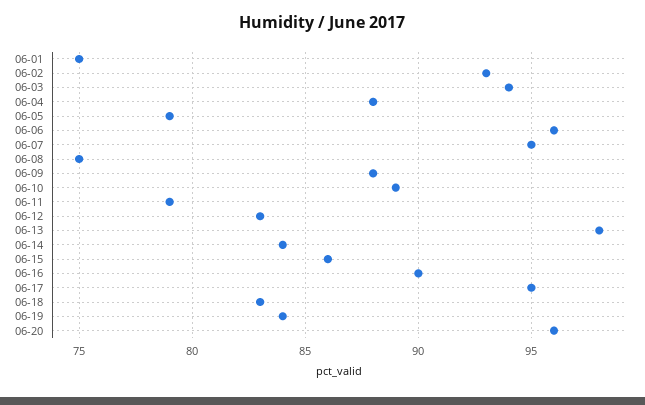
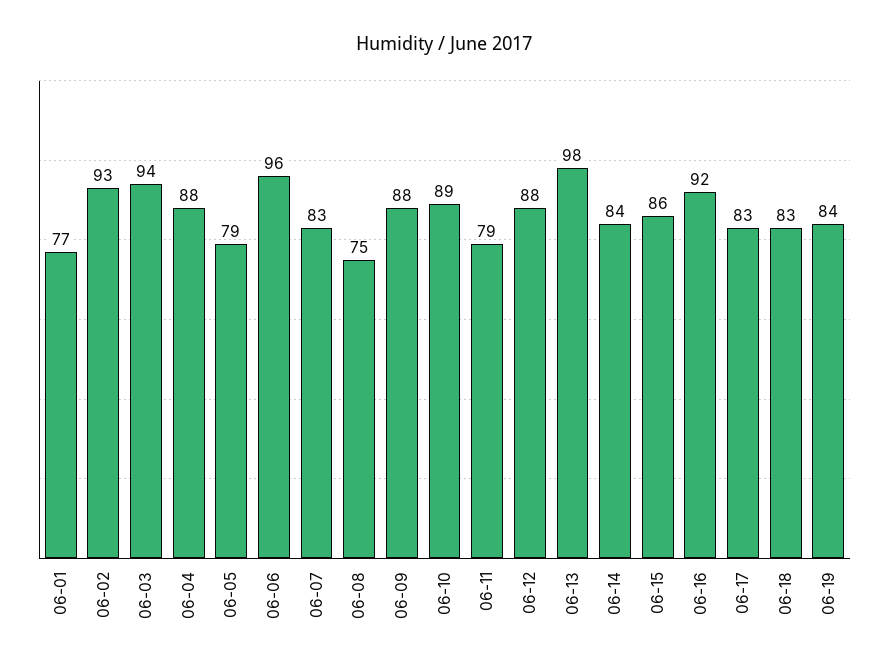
  {
-   "06-01": 75,
+   "06-01": 77,
    "06-02": 93,
    "06-03": 94,
    "06-04": 88,
    "06-05": 79,
    "06-06": 96,
-   "06-07": 95,
+   "06-07": 83,
    "06-08": 75,
    "06-09": 88,
    "06-10": 89,
    "06-11": 79,
-   "06-12": 83,
+   "06-12": 88,
    "06-13": 98,
    "06-14": 84,
    "06-15": 86,
-   "06-16": 90,
+   "06-16": 92,
-   "06-17": 95,
+   "06-17": 83,
    "06-18": 83,
-   "06-19": 84,
+   "06-19": 84
-   "06-20": 96
  }

